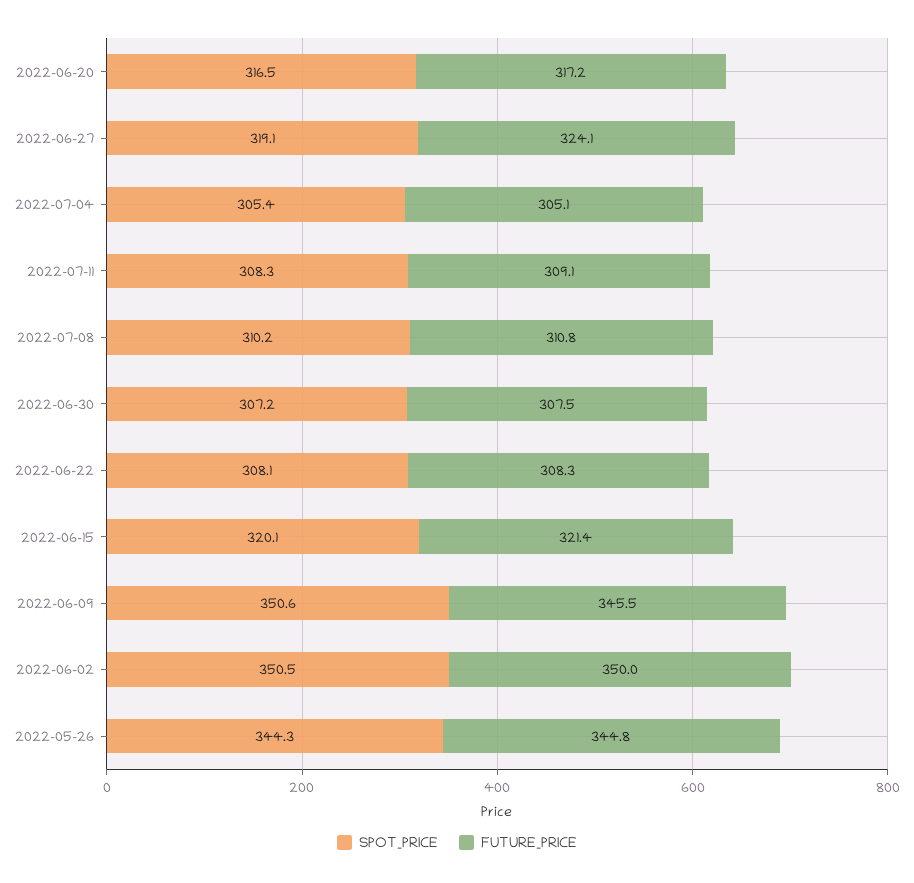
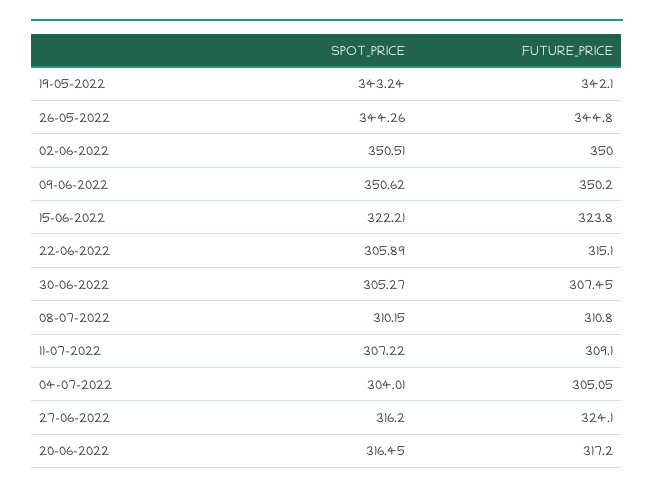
  {
    "SPOT_PRICE": {
      "2022-06-20": 316.45,
-     "2022-06-27": 319.1,
+     "2022-06-27": 316.2,
-     "2022-07-04": 305.4,
+     "2022-07-04": 304.01,
-     "2022-07-11": 308.3,
+     "2022-07-11": 307.22,
      "2022-07-08": 310.15,
-     "2022-06-30": 307.2,
+     "2022-06-30": 305.27,
-     "2022-06-22": 308.1,
+     "2022-06-22": 305.89,
-     "2022-06-15": 320.1,
+     "2022-06-15": 322.21,
      "2022-06-09": 350.62,
      "2022-06-02": 350.51,
-     "2022-05-26": 344.26
+     "2022-05-26": 344.26,
+     "19-05-2022": 343.24
    },
    "FUTURE_PRICE": {
      "2022-06-20": 317.2,
      "2022-06-27": 324.1,
      "2022-07-04": 305.05,
      "2022-07-11": 309.1,
      "2022-07-08": 310.8,
      "2022-06-30": 307.45,
-     "2022-06-22": 308.3,
+     "2022-06-22": 315.1,
-     "2022-06-15": 321.4,
+     "2022-06-15": 323.8,
-     "2022-06-09": 345.5,
+     "2022-06-09": 350.2,
      "2022-06-02": 350,
-     "2022-05-26": 344.8
+     "2022-05-26": 344.8,
+     "19-05-2022": 342.1
    }
  }

